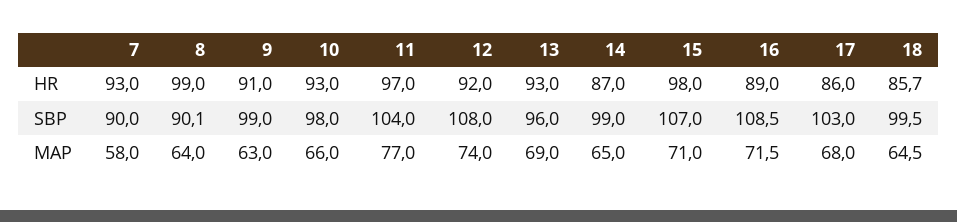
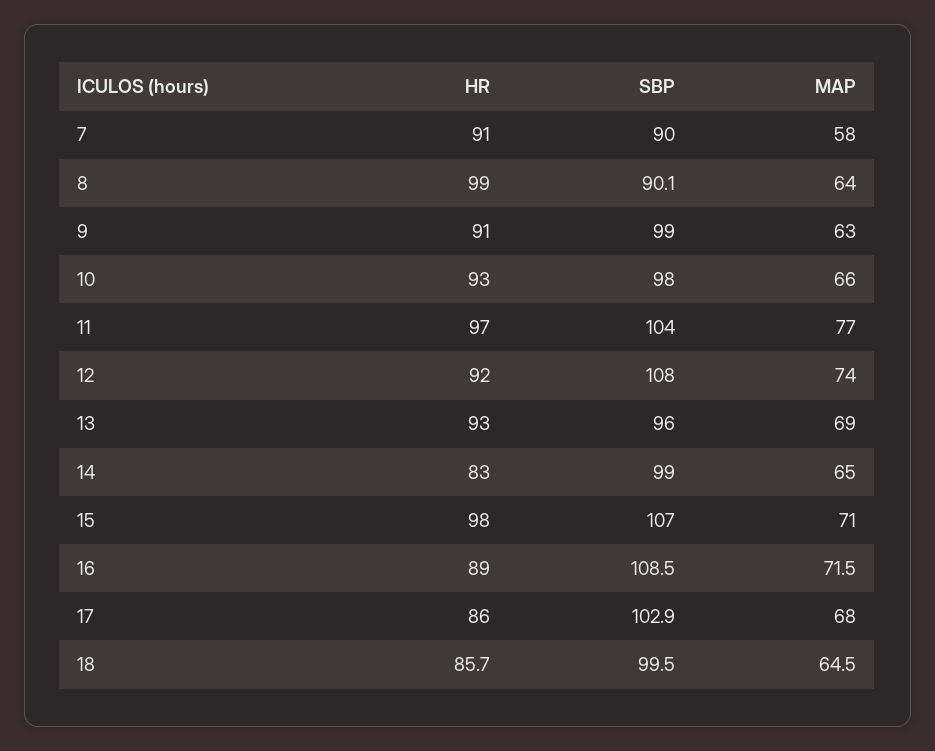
  {
    "7": {
-     "HR": 93,
+     "HR": 91,
      "SBP": 90,
      "MAP": 58
    },
    "8": {
      "HR": 99,
      "SBP": 90.1,
      "MAP": 64
    },
    "9": {
      "HR": 91,
      "SBP": 99,
      "MAP": 63
    },
    "10": {
      "HR": 93,
      "SBP": 98,
      "MAP": 66
    },
    "11": {
      "HR": 97,
      "SBP": 104,
      "MAP": 77
    },
    "12": {
      "HR": 92,
      "SBP": 108,
      "MAP": 74
    },
    "13": {
      "HR": 93,
      "SBP": 96,
      "MAP": 69
    },
    "14": {
-     "HR": 87,
+     "HR": 83,
      "SBP": 99,
      "MAP": 65
    },
    "15": {
      "HR": 98,
      "SBP": 107,
      "MAP": 71
    },
    "16": {
      "HR": 89,
      "SBP": 108.5,
      "MAP": 71.5
    },
    "17": {
      "HR": 86,
-     "SBP": 103,
+     "SBP": 102.9,
      "MAP": 68
    },
    "18": {
      "HR": 85.7,
      "SBP": 99.5,
      "MAP": 64.5
    }
  }

